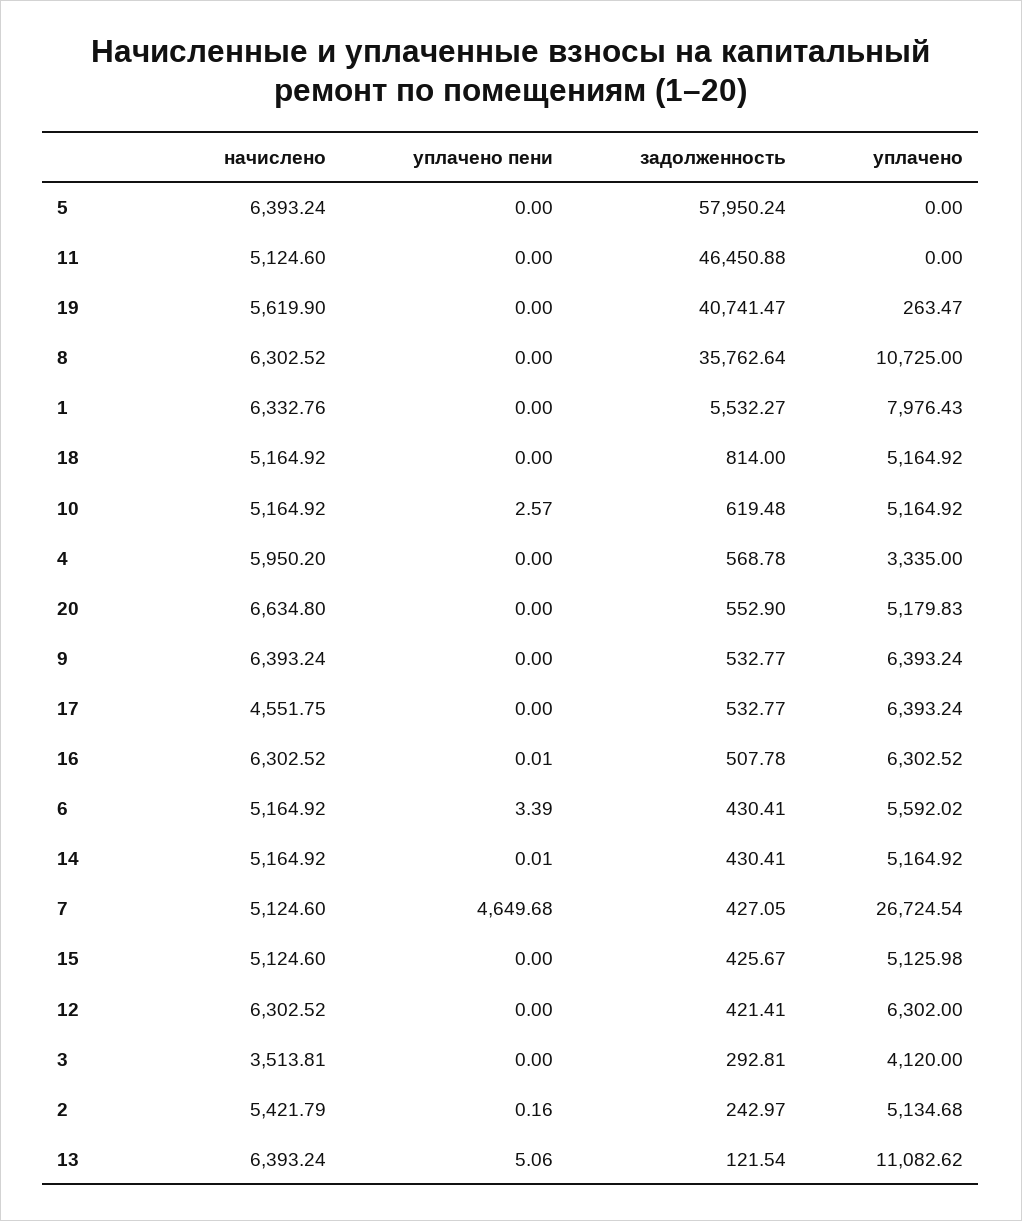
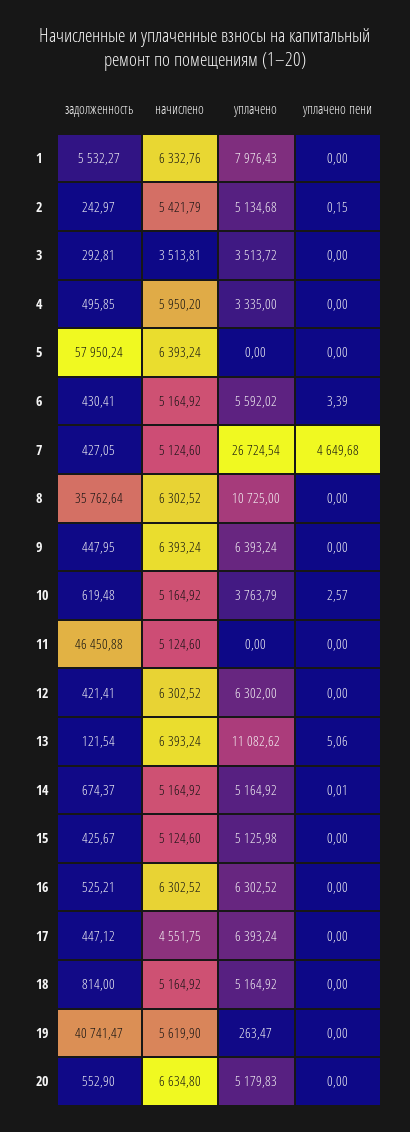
  {
    "начислено": {
      "5": 6393.24,
      "11": 5124.6,
      "19": 5619.9,
      "8": 6302.52,
      "1": 6332.76,
      "18": 5164.92,
      "10": 5164.92,
      "4": 5950.2,
      "20": 6634.8,
      "9": 6393.24,
      "17": 4551.75,
      "16": 6302.52,
      "6": 5164.92,
      "14": 5164.92,
      "7": 5124.6,
      "15": 5124.6,
      "12": 6302.52,
      "3": 3513.81,
      "2": 5421.79,
      "13": 6393.24
    },
    "уплачено пени": {
      "5": 0,
      "11": 0,
      "19": 0,
      "8": 0,
      "1": 0,
      "18": 0,
      "10": 2.57,
      "4": 0,
      "20": 0,
      "9": 0,
      "17": 0,
-     "16": 0.01,
+     "16": 0,
      "6": 3.39,
      "14": 0.01,
      "7": 4649.68,
      "15": 0,
      "12": 0,
      "3": 0,
-     "2": 0.16,
+     "2": 0.15,
      "13": 5.06
    },
    "задолженность": {
      "5": 57950.24,
      "11": 46450.88,
      "19": 40741.47,
      "8": 35762.64,
      "1": 5532.27,
      "18": 814,
      "10": 619.48,
-     "4": 568.78,
+     "4": 495.85,
      "20": 552.9,
-     "9": 532.77,
+     "9": 447.95,
-     "17": 532.77,
+     "17": 447.12,
-     "16": 507.78,
+     "16": 525.21,
      "6": 430.41,
-     "14": 430.41,
+     "14": 674.37,
      "7": 427.05,
      "15": 425.67,
      "12": 421.41,
      "3": 292.81,
      "2": 242.97,
      "13": 121.54
    },
    "уплачено": {
      "5": 0,
      "11": 0,
      "19": 263.47,
      "8": 10725,
      "1": 7976.43,
      "18": 5164.92,
-     "10": 5164.92,
+     "10": 3763.79,
      "4": 3335,
      "20": 5179.83,
      "9": 6393.24,
      "17": 6393.24,
      "16": 6302.52,
      "6": 5592.02,
      "14": 5164.92,
      "7": 26724.54,
      "15": 5125.98,
      "12": 6302,
-     "3": 4120,
+     "3": 3513.72,
      "2": 5134.68,
      "13": 11082.62
    }
  }

